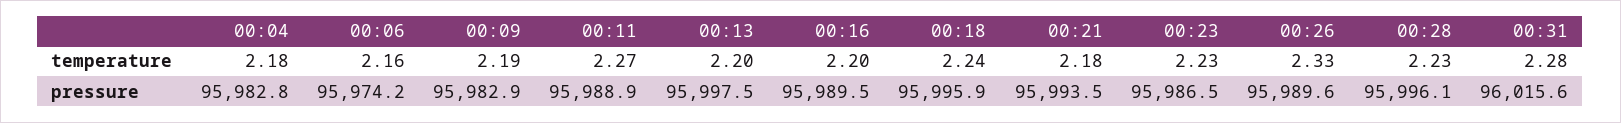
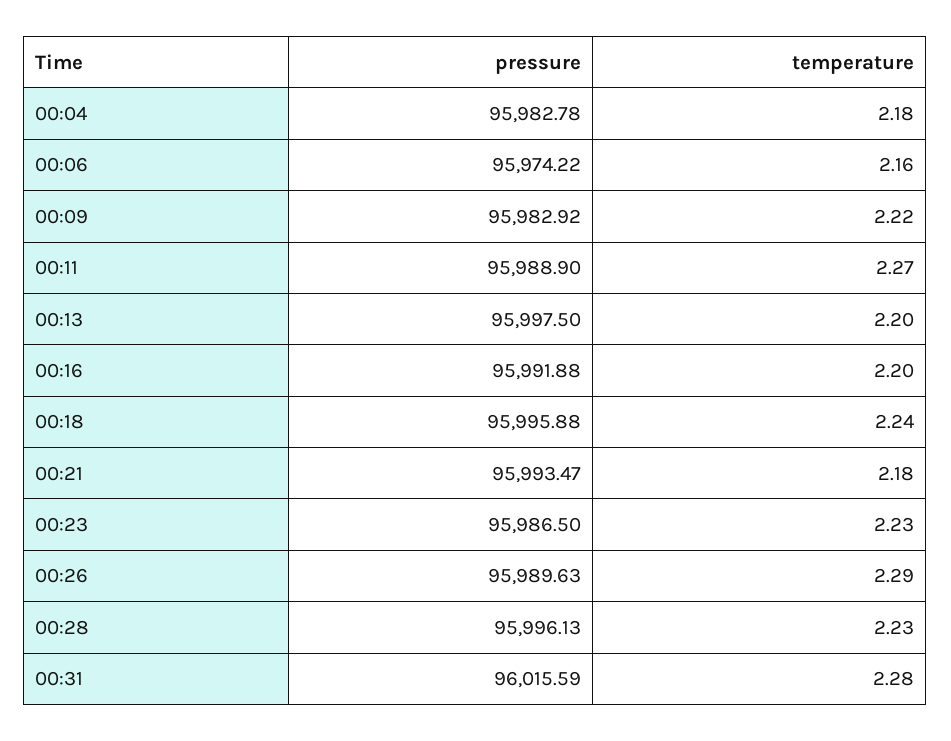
  {
    "00:04": {
      "temperature": 2.18,
      "pressure": 95982.78
    },
    "00:06": {
      "temperature": 2.16,
      "pressure": 95974.22
    },
    "00:09": {
-     "temperature": 2.19,
+     "temperature": 2.22,
      "pressure": 95982.92
    },
    "00:11": {
      "temperature": 2.27,
      "pressure": 95988.9
    },
    "00:13": {
      "temperature": 2.2,
      "pressure": 95997.5
    },
    "00:16": {
      "temperature": 2.2,
-     "pressure": 95989.5
+     "pressure": 95991.88
    },
    "00:18": {
      "temperature": 2.24,
      "pressure": 95995.88
    },
    "00:21": {
      "temperature": 2.18,
      "pressure": 95993.47
    },
    "00:23": {
      "temperature": 2.23,
      "pressure": 95986.5
    },
    "00:26": {
-     "temperature": 2.33,
+     "temperature": 2.29,
      "pressure": 95989.63
    },
    "00:28": {
      "temperature": 2.23,
      "pressure": 95996.13
    },
    "00:31": {
      "temperature": 2.28,
      "pressure": 96015.59
    }
  }

